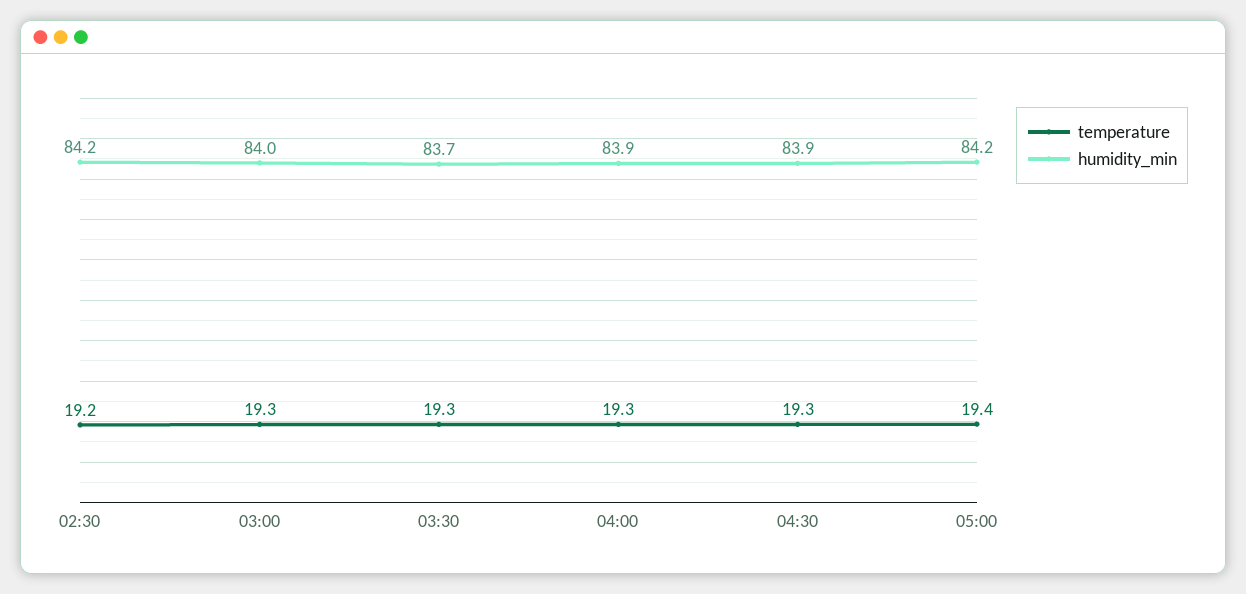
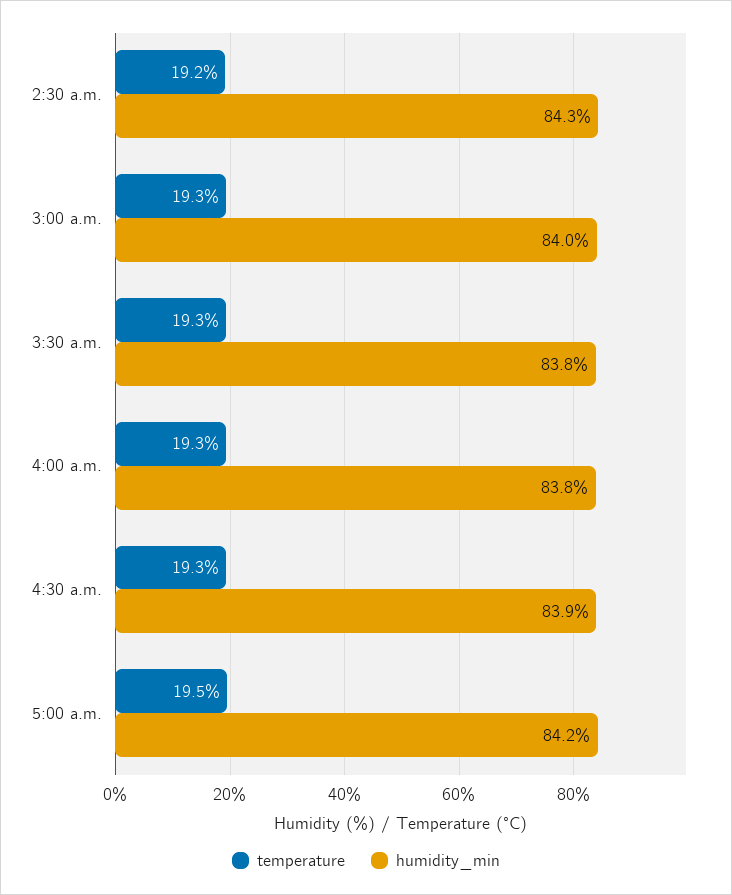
  {
    "temperature": {
      "02:30": 19.2,
      "03:00": 19.3,
      "03:30": 19.3,
      "04:00": 19.3,
      "04:30": 19.3,
-     "05:00": 19.4
+     "05:00": 19.5
    },
    "humidity_min": {
-     "02:30": 84.2,
+     "02:30": 84.3,
      "03:00": 84,
-     "03:30": 83.7,
+     "03:30": 83.8,
-     "04:00": 83.9,
+     "04:00": 83.8,
      "04:30": 83.9,
      "05:00": 84.2
    }
  }

